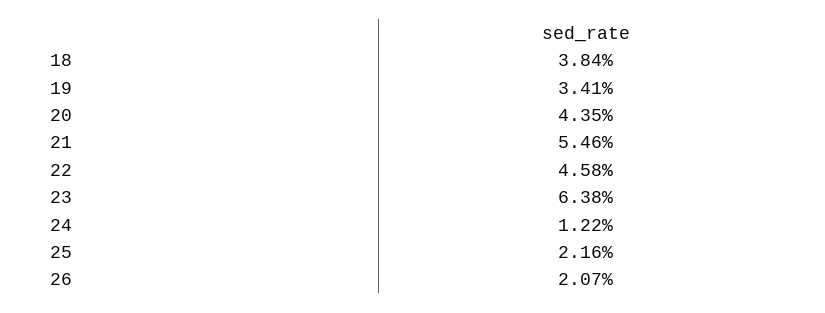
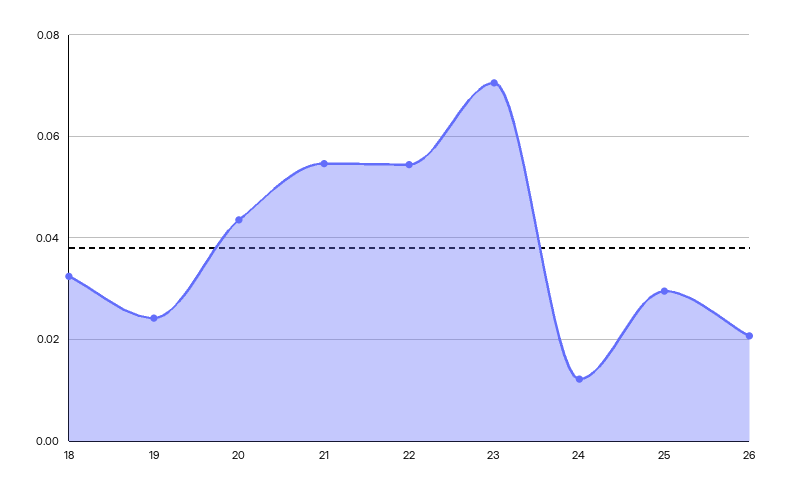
  {
-   "18": 0.0384,
+   "18": 0.032,
-   "19": 0.0341,
+   "19": 0.024,
    "20": 0.0435,
    "21": 0.0546,
-   "22": 0.0458,
+   "22": 0.054,
-   "23": 0.0638,
+   "23": 0.07,
    "24": 0.0122,
-   "25": 0.0216,
+   "25": 0.03,
    "26": 0.0207
  }

